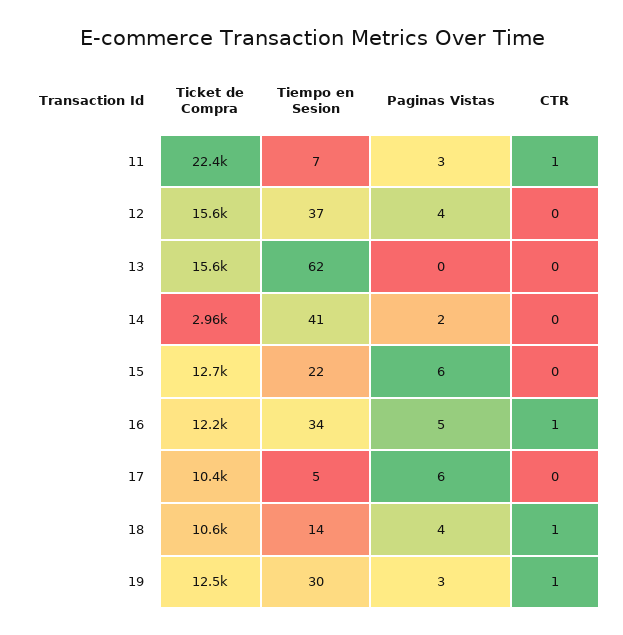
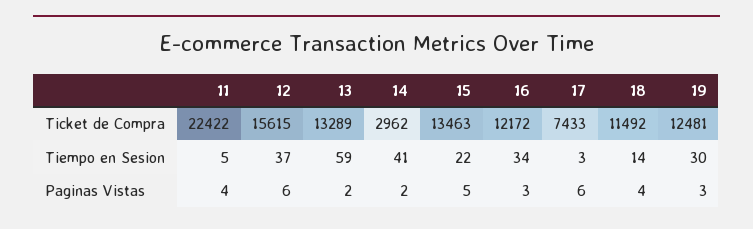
  {
    "Ticket de Compra": {
      "11": 22422,
      "12": 15615,
-     "13": 15600,
+     "13": 13289,
      "14": 2962,
-     "15": 12700,
+     "15": 13463,
      "16": 12172,
-     "17": 10400,
+     "17": 7433,
-     "18": 10600,
+     "18": 11492,
      "19": 12481
    },
    "Tiempo en Sesion": {
-     "11": 7,
+     "11": 5,
      "12": 37,
-     "13": 62,
+     "13": 59,
      "14": 41,
      "15": 22,
      "16": 34,
-     "17": 5,
+     "17": 3,
      "18": 14,
      "19": 30
    },
    "Paginas Vistas": {
-     "11": 3,
+     "11": 4,
-     "12": 4,
+     "12": 6,
-     "13": 0,
+     "13": 2,
      "14": 2,
-     "15": 6,
+     "15": 5,
-     "16": 5,
+     "16": 3,
      "17": 6,
      "18": 4,
      "19": 3
-   },
+   }
-   "CTR": {
-     "11": 1,
-     "12": 0,
-     "13": 0,
-     "14": 0,
-     "15": 0,
-     "16": 1,
-     "17": 0,
-     "18": 1,
-     "19": 1
-   }
  }

